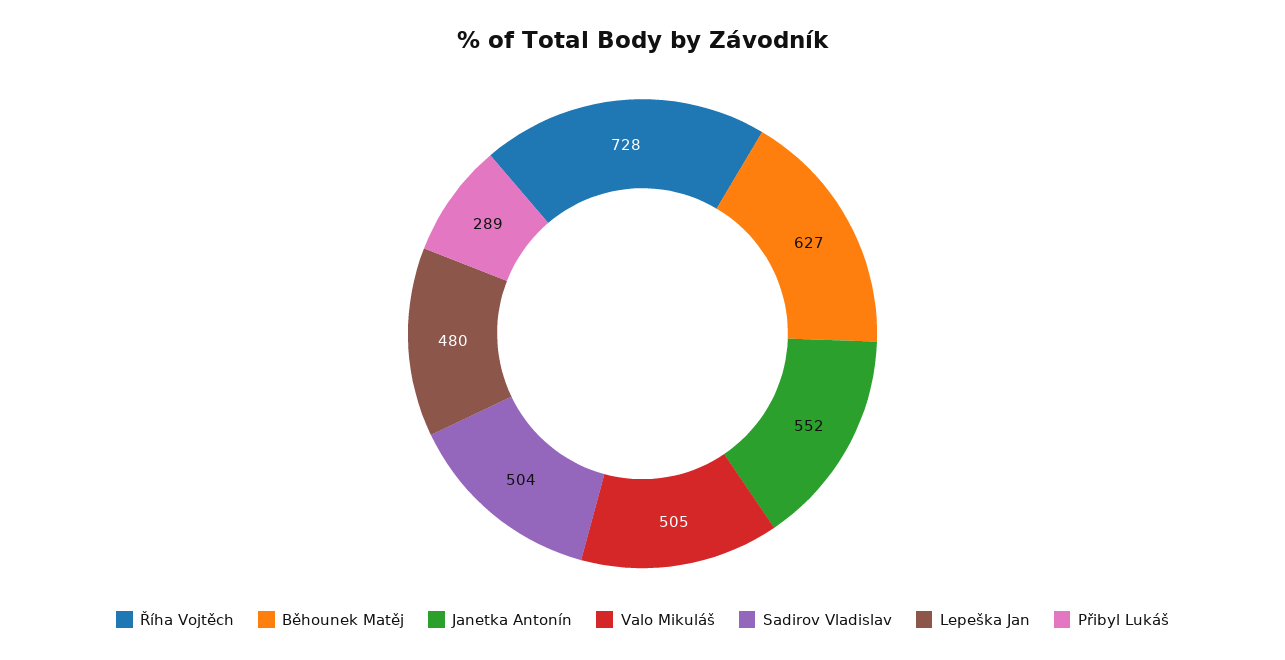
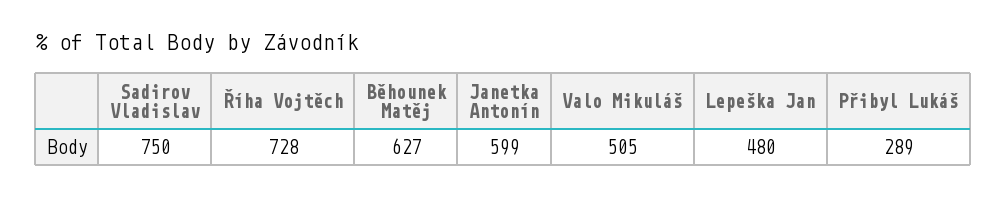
  {
    "Říha Vojtěch": 728,
    "Běhounek Matěj": 627,
-   "Janetka Antonín": 552,
+   "Janetka Antonín": 599,
    "Valo Mikuláš": 505,
-   "Sadirov Vladislav": 504,
+   "Sadirov Vladislav": 750,
    "Lepeška Jan": 480,
    "Přibyl Lukáš": 289
  }

